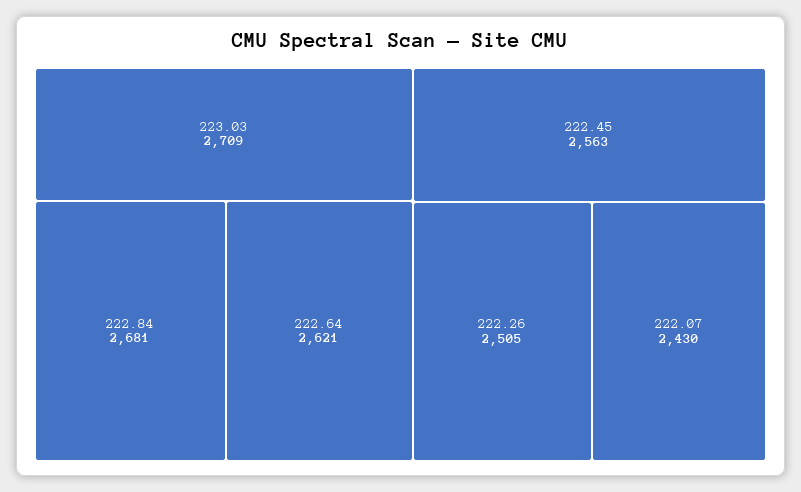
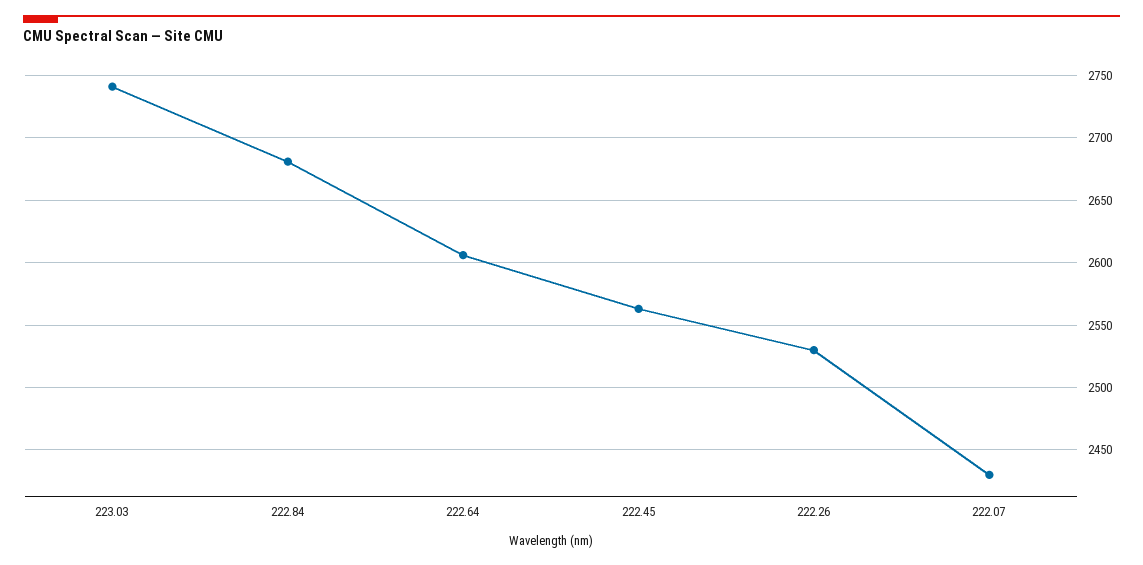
  {
-   "223.03": 2709,
+   "223.03": 2740,
    "222.84": 2681,
-   "222.64": 2621,
+   "222.64": 2605,
    "222.45": 2563,
-   "222.26": 2505,
+   "222.26": 2530,
    "222.07": 2430
  }

